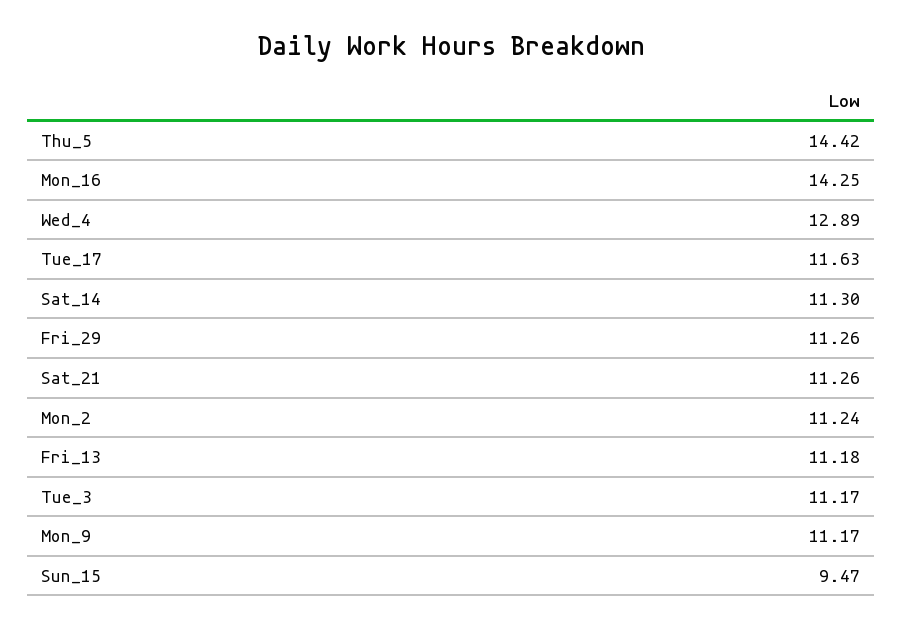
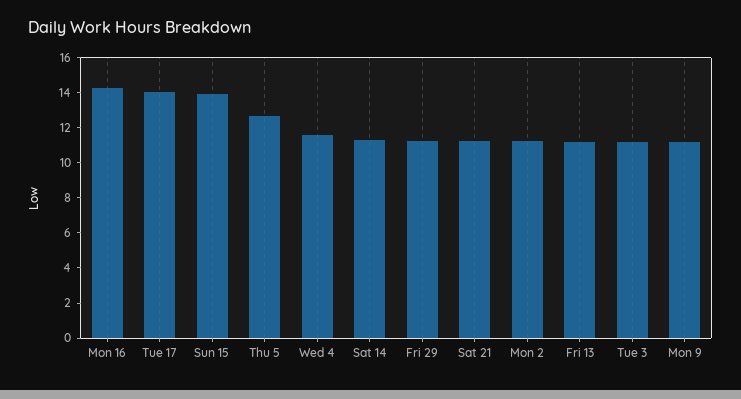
  {
-   "Thu_5": 14.42,
+   "Thu_5": 12.5,
    "Mon_16": 14.25,
-   "Wed_4": 12.89,
+   "Wed_4": 11.5,
-   "Tue_17": 11.63,
+   "Tue_17": 14,
    "Sat_14": 11.3,
    "Fri_29": 11.26,
    "Sat_21": 11.26,
    "Mon_2": 11.24,
    "Fri_13": 11.18,
    "Tue_3": 11.17,
    "Mon_9": 11.17,
-   "Sun_15": 9.47
+   "Sun_15": 14
  }

